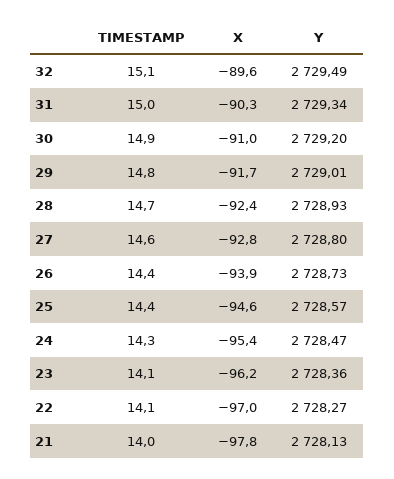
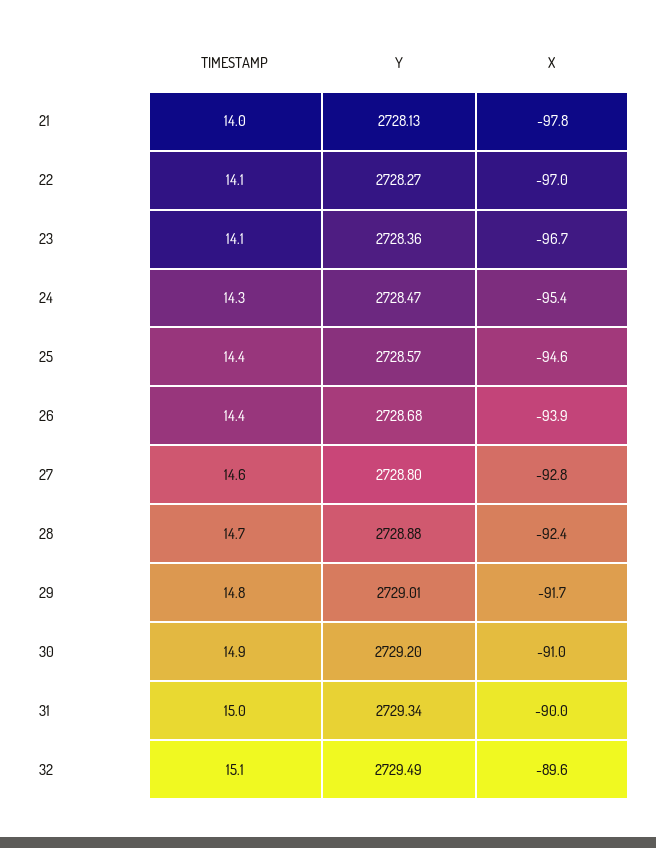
  {
    "TIMESTAMP": {
      "32": 15.1,
      "31": 15,
      "30": 14.9,
      "29": 14.8,
      "28": 14.7,
      "27": 14.6,
      "26": 14.4,
      "25": 14.4,
      "24": 14.3,
      "23": 14.1,
      "22": 14.1,
      "21": 14
    },
    "X": {
      "32": -89.6,
-     "31": -90.3,
+     "31": -90,
      "30": -91,
      "29": -91.7,
      "28": -92.4,
      "27": -92.8,
      "26": -93.9,
      "25": -94.6,
      "24": -95.4,
-     "23": -96.2,
+     "23": -96.7,
      "22": -97,
      "21": -97.8
    },
    "Y": {
      "32": 2729.49,
      "31": 2729.34,
      "30": 2729.2,
      "29": 2729.01,
-     "28": 2728.93,
+     "28": 2728.88,
      "27": 2728.8,
-     "26": 2728.73,
+     "26": 2728.68,
      "25": 2728.57,
      "24": 2728.47,
      "23": 2728.36,
      "22": 2728.27,
      "21": 2728.13
    }
  }

